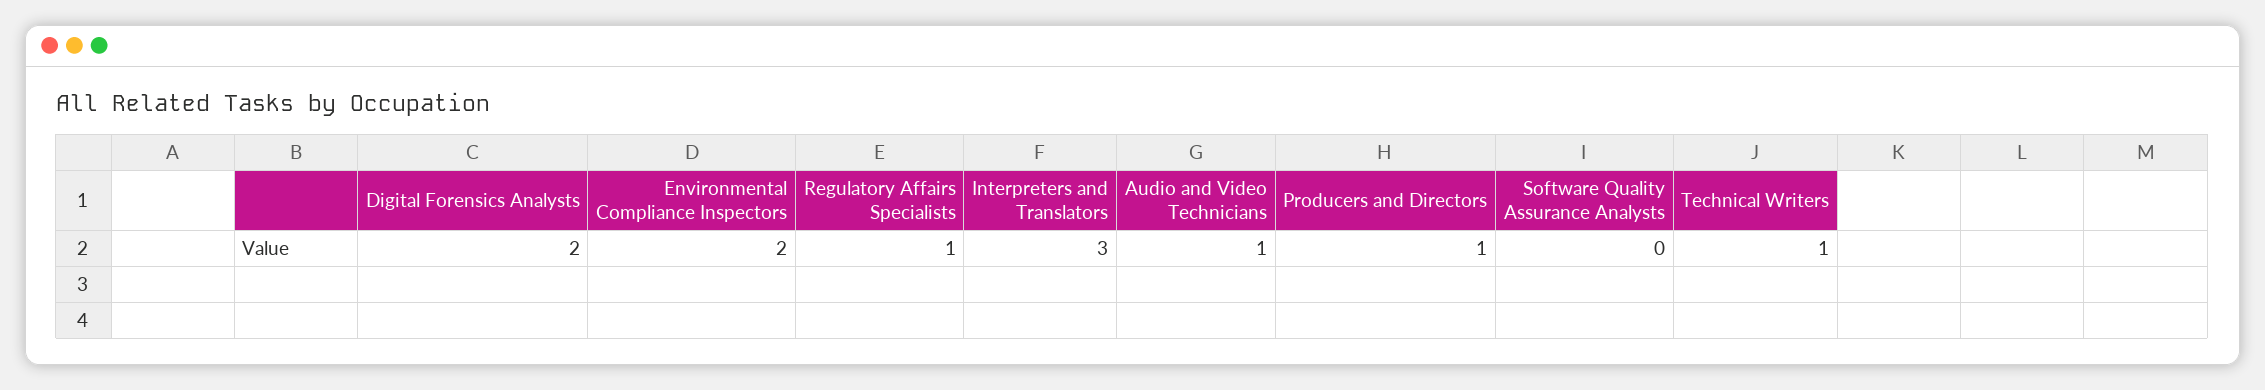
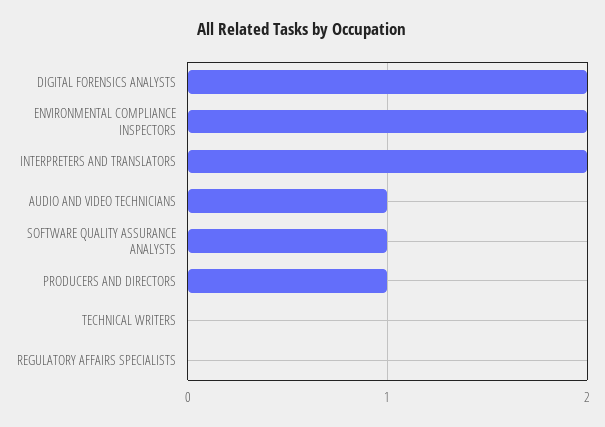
  {
    "Digital Forensics Analysts": 2,
    "Environmental Compliance Inspectors": 2,
-   "Regulatory Affairs Specialists": 1,
+   "Regulatory Affairs Specialists": 0,
-   "Interpreters and Translators": 3,
+   "Interpreters and Translators": 2,
    "Audio and Video Technicians": 1,
    "Producers and Directors": 1,
-   "Software Quality Assurance Analysts": 0,
+   "Software Quality Assurance Analysts": 1,
-   "Technical Writers": 1
+   "Technical Writers": 0
  }

